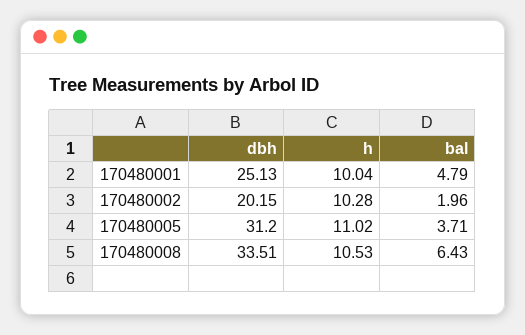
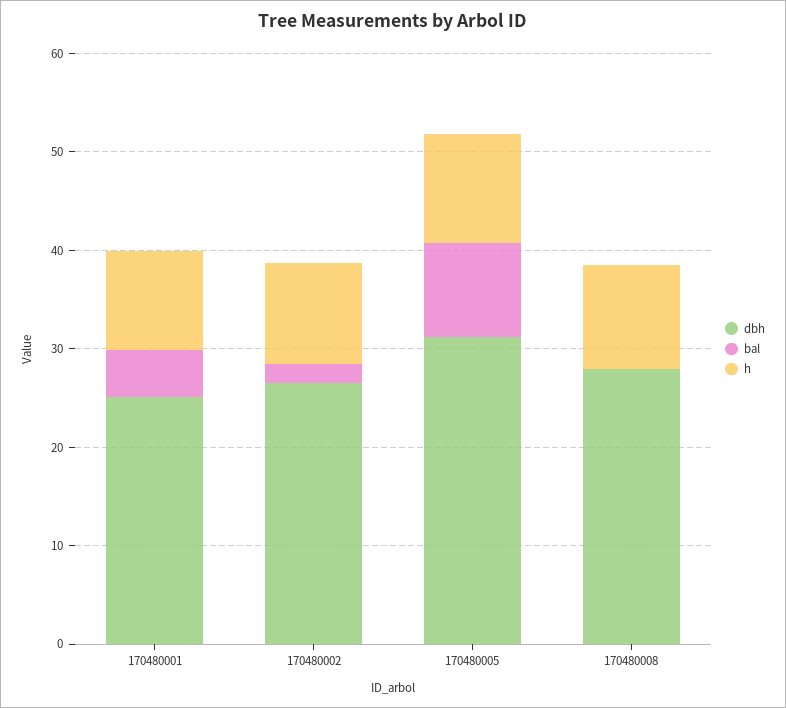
  {
    "dbh": {
      "170480001": 25.13,
-     "170480002": 20.15,
+     "170480002": 26,
      "170480005": 31.2,
-     "170480008": 33.51
+     "170480008": 28
    },
    "h": {
      "170480001": 10.04,
      "170480002": 10.28,
      "170480005": 11.02,
      "170480008": 10.53
    },
    "bal": {
      "170480001": 4.79,
      "170480002": 1.96,
-     "170480005": 3.71,
+     "170480005": 10,
-     "170480008": 6.43
+     "170480008": 0
    }
  }

